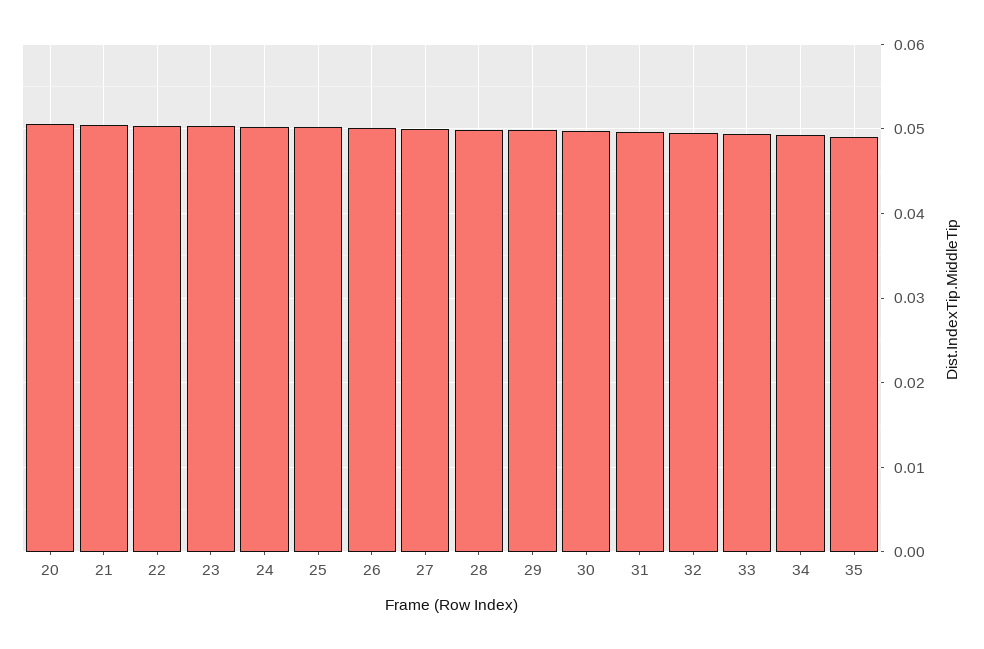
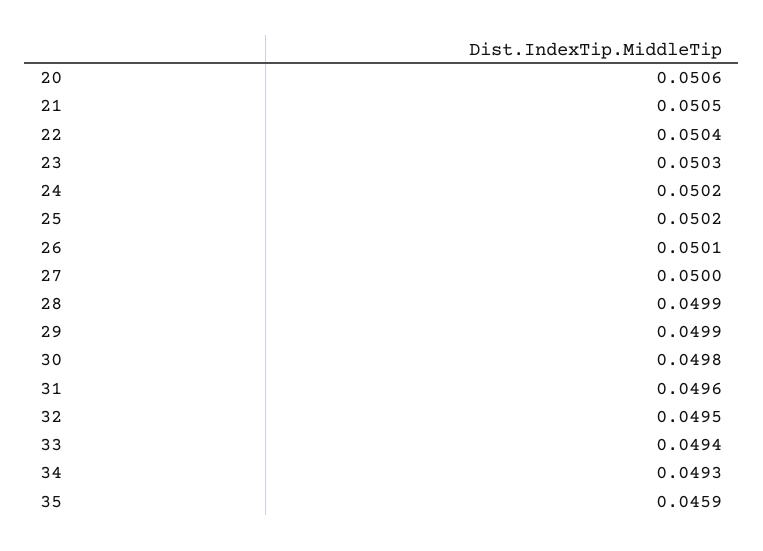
  {
    "20": 0.0506,
    "21": 0.0505,
    "22": 0.0504,
    "23": 0.0503,
    "24": 0.0502,
    "25": 0.0502,
    "26": 0.0501,
    "27": 0.05,
    "28": 0.0499,
    "29": 0.0499,
    "30": 0.0498,
    "31": 0.0496,
    "32": 0.0495,
    "33": 0.0494,
    "34": 0.0493,
-   "35": 0.049
+   "35": 0.0459
  }

